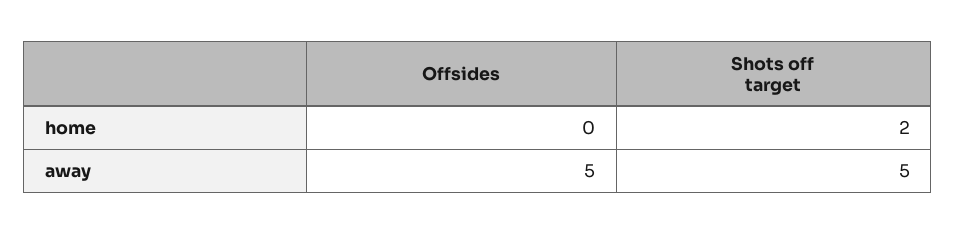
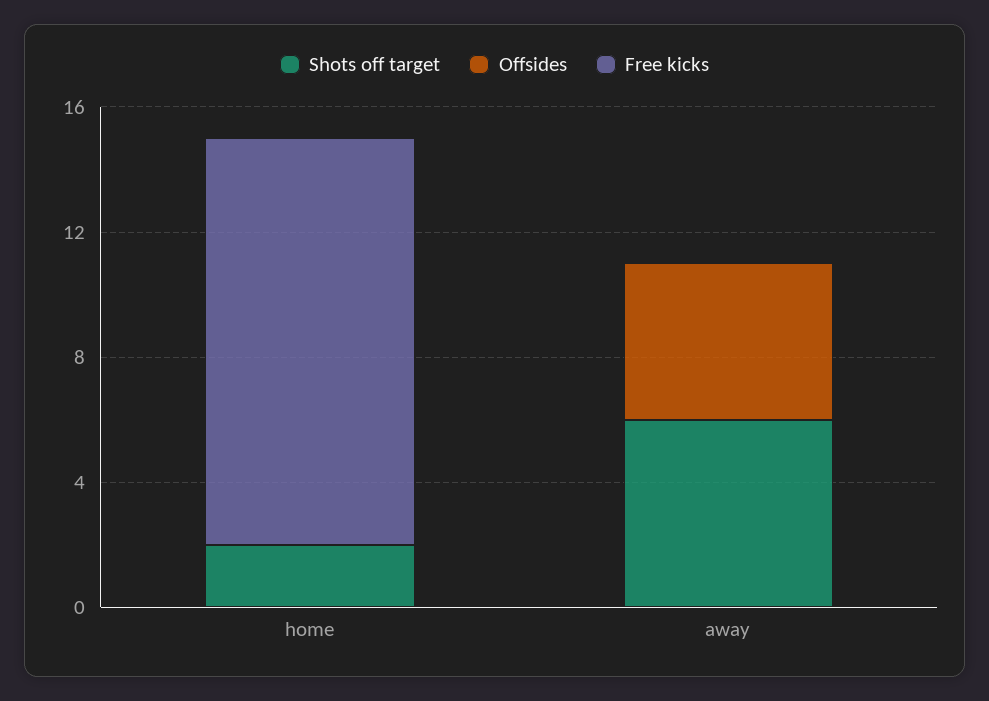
  {
    "Offsides": {
      "home": 0,
      "away": 5
    },
    "Shots off target": {
      "home": 2,
-     "away": 5
+     "away": 6
-   }
+   },
+   "Free kicks": {
+     "home": 13,
+     "away": 0
+   }
  }

